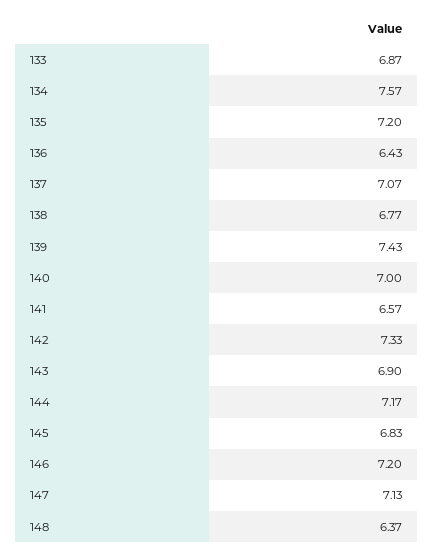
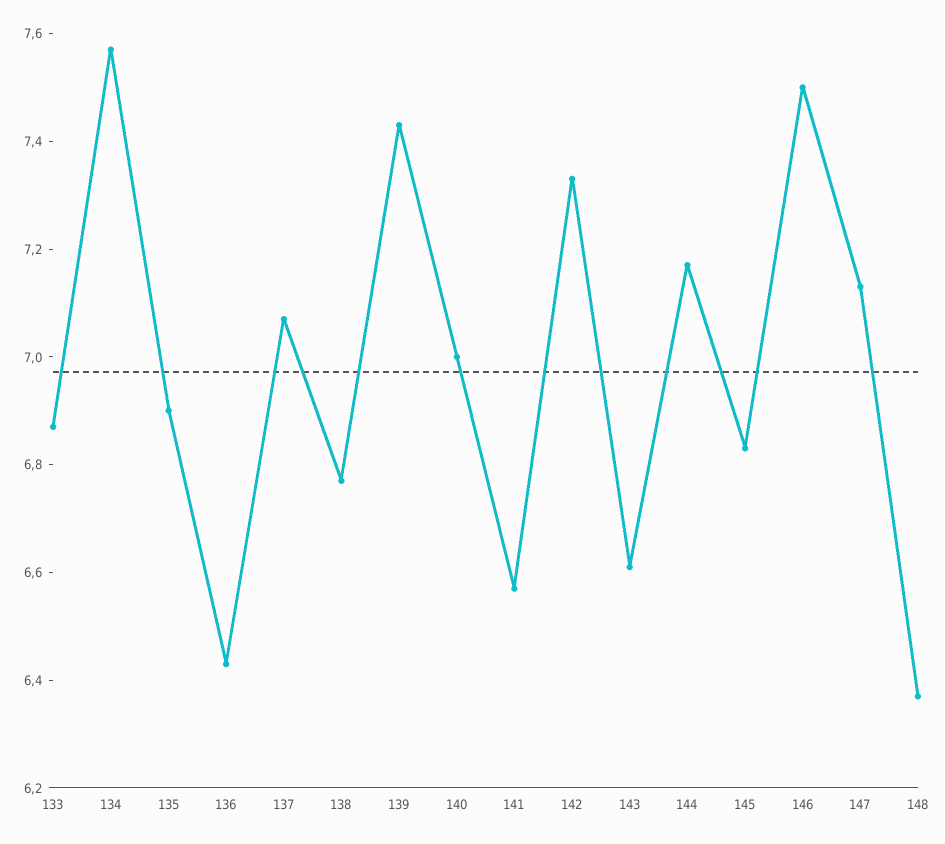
  {
    "133": 6.87,
    "134": 7.57,
-   "135": 7.2,
+   "135": 6.9,
    "136": 6.43,
    "137": 7.07,
    "138": 6.77,
    "139": 7.43,
    "140": 7,
    "141": 6.57,
    "142": 7.33,
-   "143": 6.9,
+   "143": 6.6,
    "144": 7.17,
    "145": 6.83,
-   "146": 7.2,
+   "146": 7.5,
    "147": 7.13,
    "148": 6.37
  }

